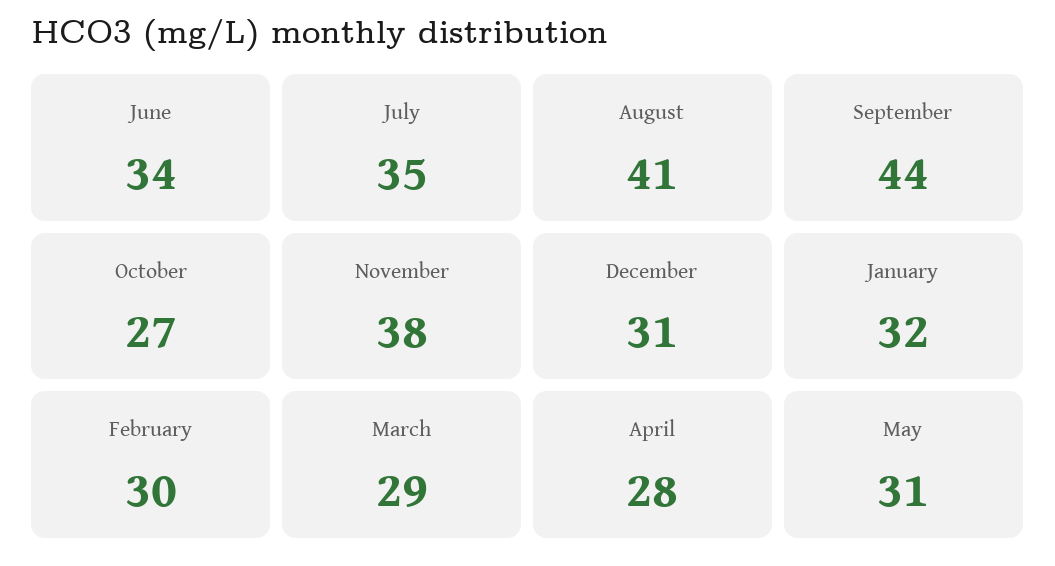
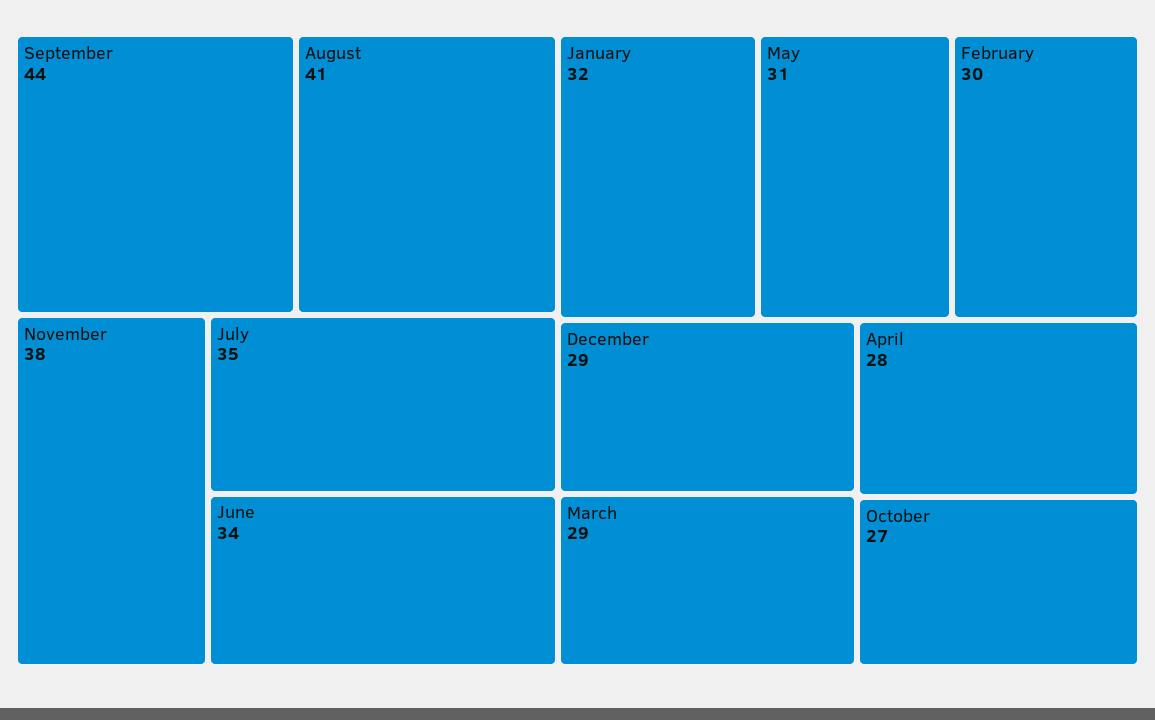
  {
    "June": 34,
    "July": 35,
    "August": 41,
    "September": 44,
    "October": 27,
    "November": 38,
-   "December": 31,
+   "December": 29,
    "January": 32,
    "February": 30,
    "March": 29,
    "April": 28,
    "May": 31
  }

